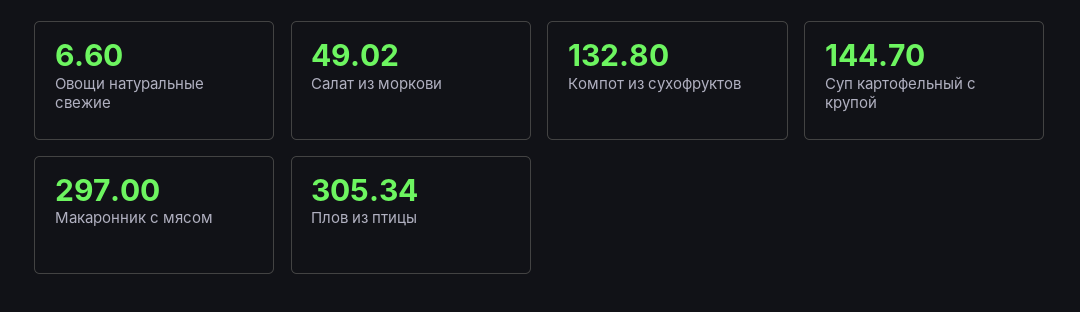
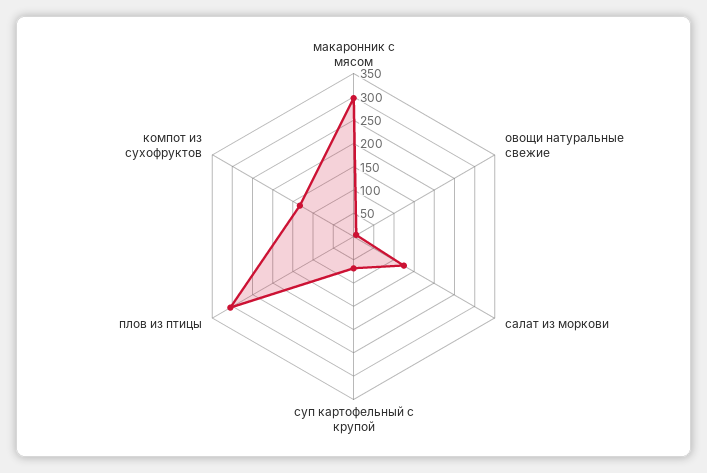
  {
    "Овощи натуральные свежие": 6.6,
-   "Салат из моркови": 49.02,
+   "Салат из моркови": 125,
    "Компот из сухофруктов": 132.8,
-   "Суп картофельный с крупой": 144.7,
+   "Суп картофельный с крупой": 75,
    "Макаронник с мясом": 297,
    "Плов из птицы": 305.34
  }

